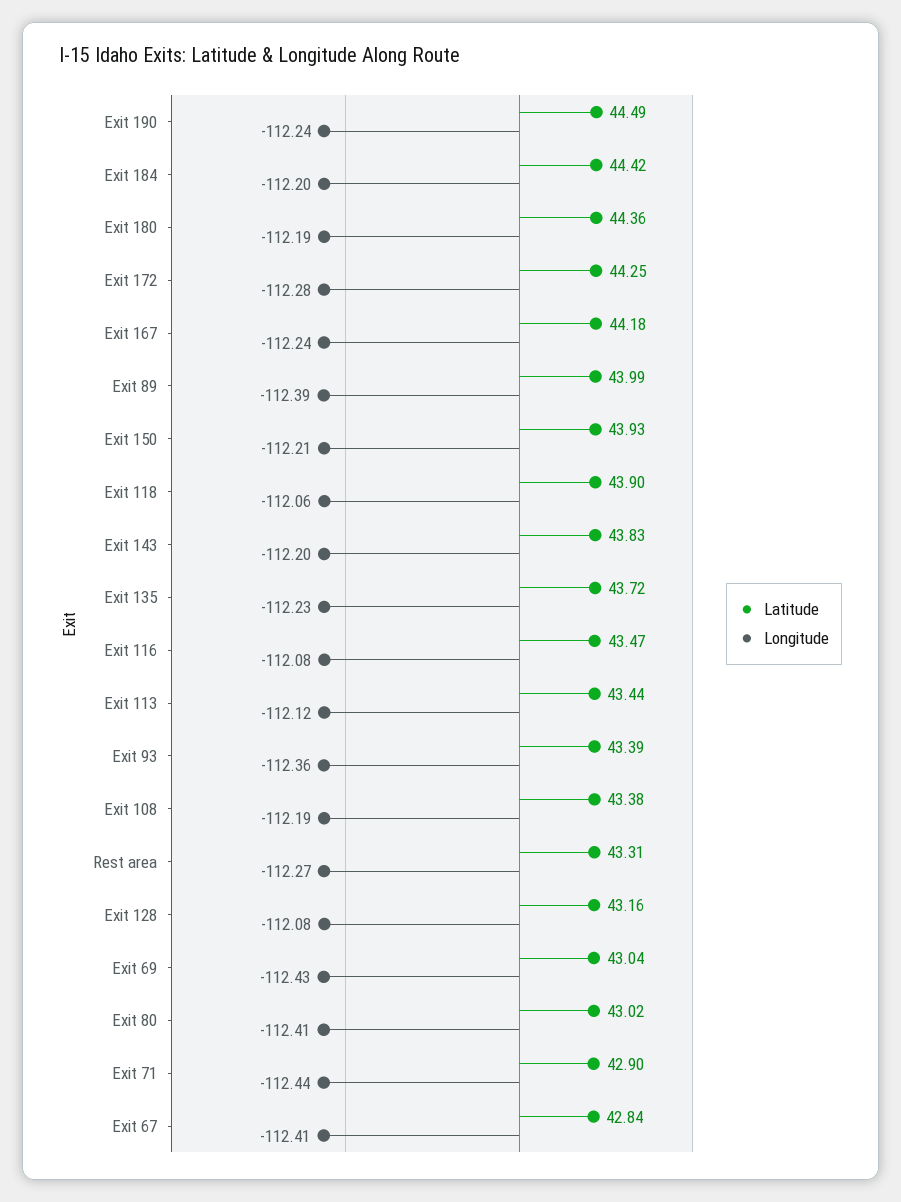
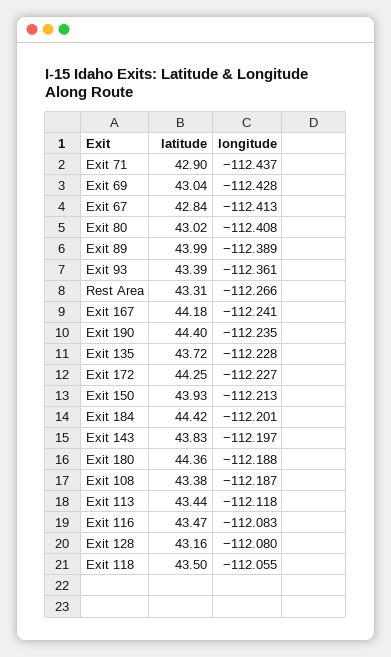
  {
    "Latitude": {
-     "Exit 190": 44.49,
+     "Exit 190": 44.4,
      "Exit 184": 44.42,
      "Exit 180": 44.36,
      "Exit 172": 44.25,
      "Exit 167": 44.18,
      "Exit 89": 43.99,
      "Exit 150": 43.93,
-     "Exit 118": 43.9,
+     "Exit 118": 43.5,
      "Exit 143": 43.83,
      "Exit 135": 43.72,
      "Exit 116": 43.47,
      "Exit 113": 43.44,
      "Exit 93": 43.39,
      "Exit 108": 43.38,
      "Rest area": 43.31,
      "Exit 128": 43.16,
      "Exit 69": 43.04,
      "Exit 80": 43.02,
      "Exit 71": 42.9,
      "Exit 67": 42.84
    },
    "Longitude": {
      "Exit 190": -112.235,
      "Exit 184": -112.201,
      "Exit 180": -112.188,
-     "Exit 172": -112.28,
+     "Exit 172": -112.227,
      "Exit 167": -112.241,
      "Exit 89": -112.389,
      "Exit 150": -112.213,
      "Exit 118": -112.055,
      "Exit 143": -112.197,
      "Exit 135": -112.228,
      "Exit 116": -112.083,
      "Exit 113": -112.118,
      "Exit 93": -112.361,
      "Exit 108": -112.187,
      "Rest area": -112.266,
      "Exit 128": -112.08,
      "Exit 69": -112.428,
      "Exit 80": -112.408,
      "Exit 71": -112.437,
      "Exit 67": -112.413
    }
  }

